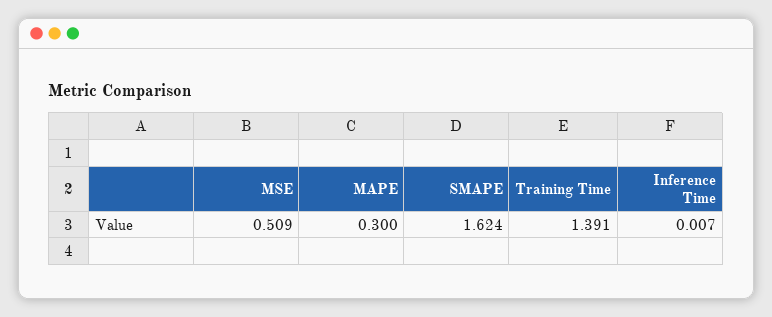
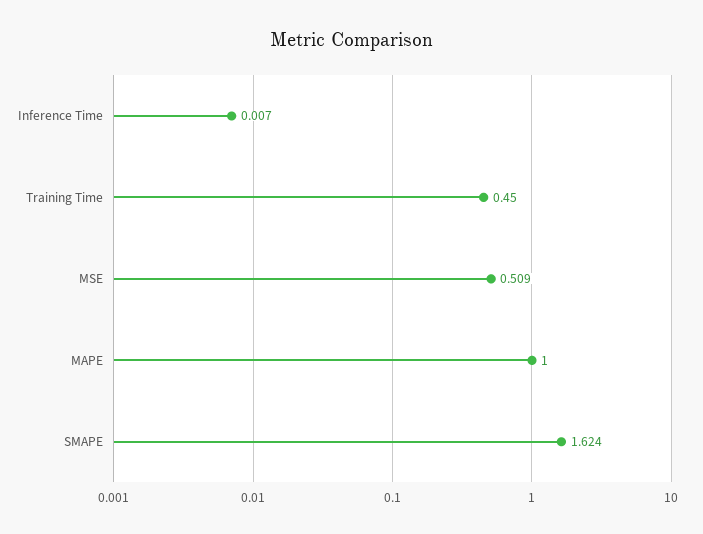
  {
    "MSE": 0.509,
-   "MAPE": 0.3,
+   "MAPE": 1,
    "SMAPE": 1.624,
-   "Training Time": 1.391,
+   "Training Time": 0.45,
    "Inference Time": 0.007
  }

